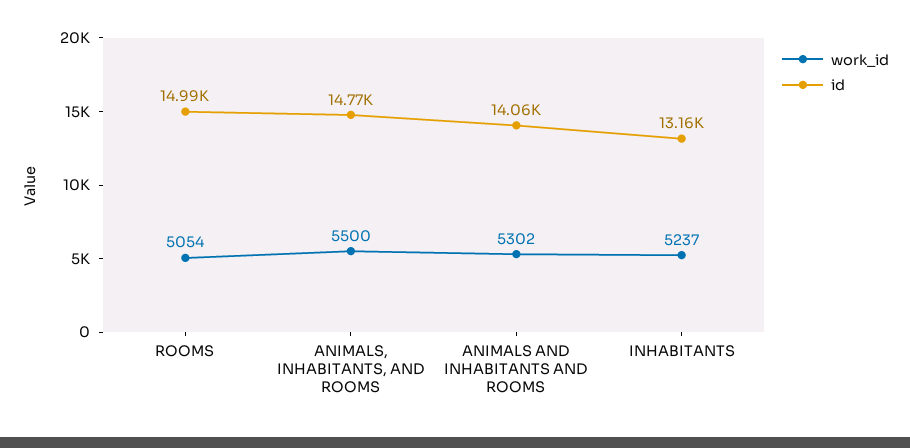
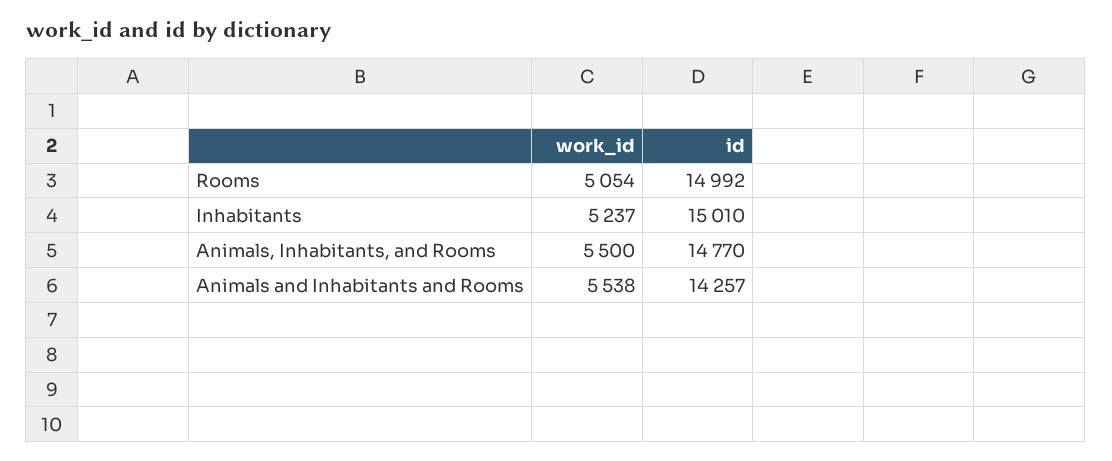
  {
    "work_id": {
      "ROOMS": 5054,
      "ANIMALS, INHABITANTS, AND ROOMS": 5500,
-     "ANIMALS AND INHABITANTS AND ROOMS": 5302,
+     "ANIMALS AND INHABITANTS AND ROOMS": 5538,
      "INHABITANTS": 5237
    },
    "id": {
      "ROOMS": 14992,
      "ANIMALS, INHABITANTS, AND ROOMS": 14770,
-     "ANIMALS AND INHABITANTS AND ROOMS": 14060,
+     "ANIMALS AND INHABITANTS AND ROOMS": 14257,
-     "INHABITANTS": 13160
+     "INHABITANTS": 15010
    }
  }

